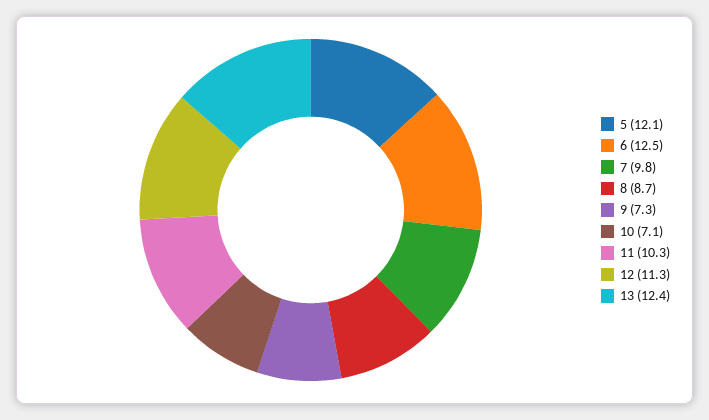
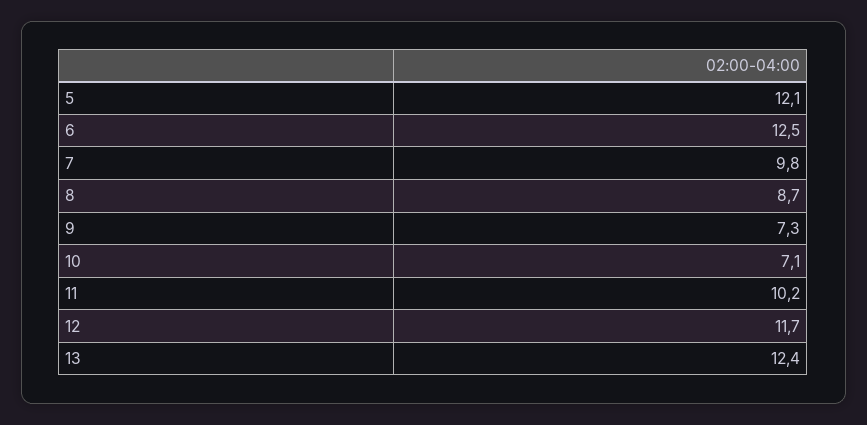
  {
    "5": 12.1,
    "6": 12.5,
    "7": 9.8,
    "8": 8.7,
    "9": 7.3,
    "10": 7.1,
-   "11": 10.3,
+   "11": 10.2,
-   "12": 11.3,
+   "12": 11.7,
    "13": 12.4
  }

